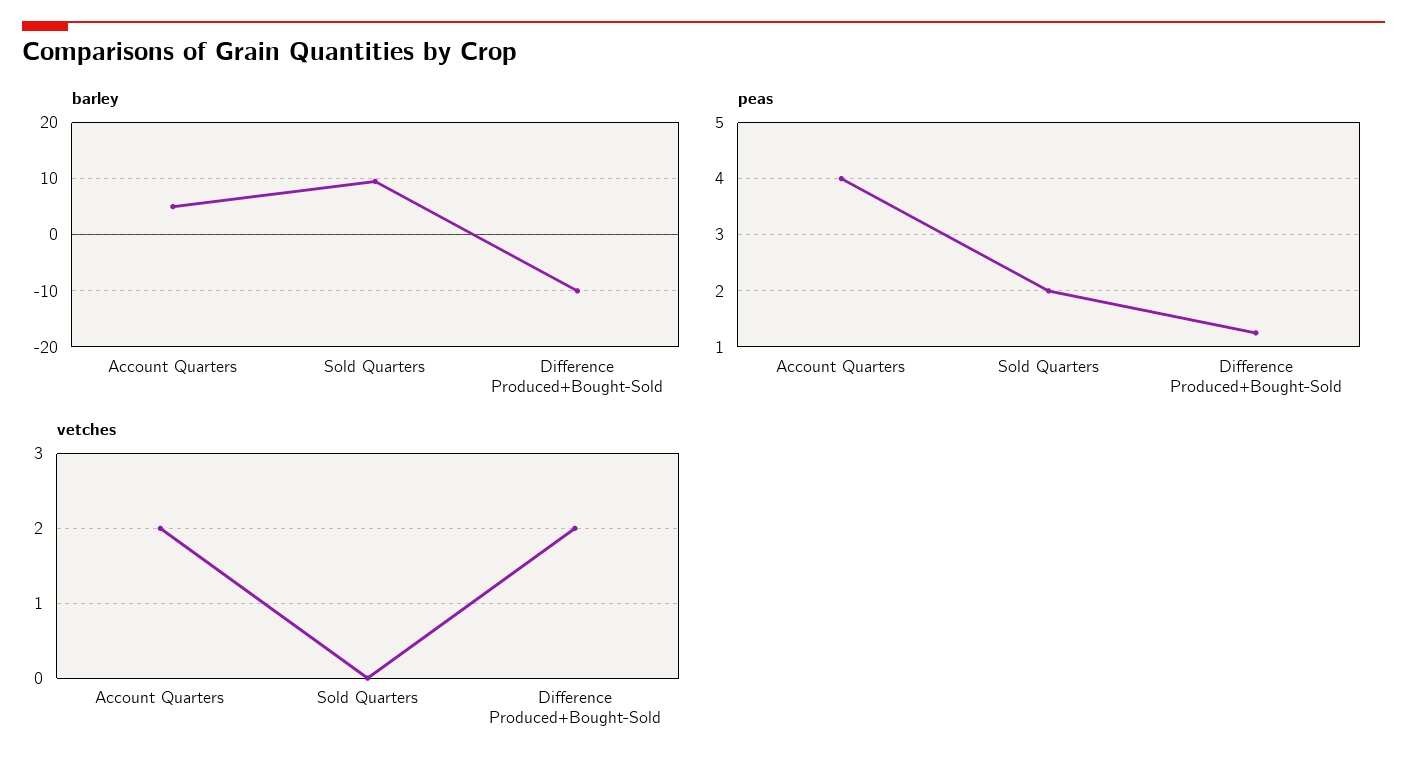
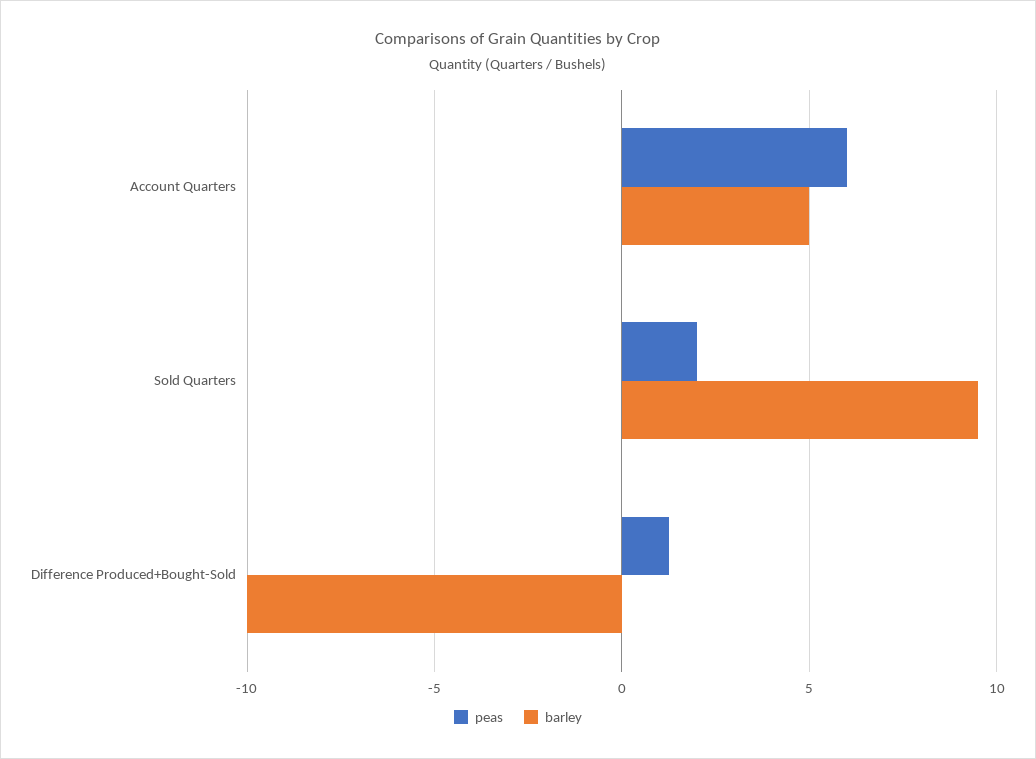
  {
    "barley": {
      "Account Quarters": 5,
      "Sold Quarters": 9.5,
      "Difference Produced+Bought-Sold": -10
    },
    "peas": {
-     "Account Quarters": 4,
+     "Account Quarters": 6,
      "Sold Quarters": 2,
      "Difference Produced+Bought-Sold": 1.2
-   },
+   }
-   "vetches": {
-     "Account Quarters": 2,
-     "Sold Quarters": 0,
-     "Difference Produced+Bought-Sold": 2
-   }
  }

